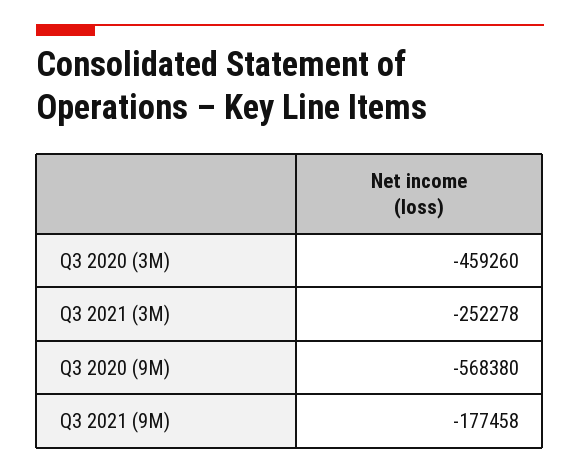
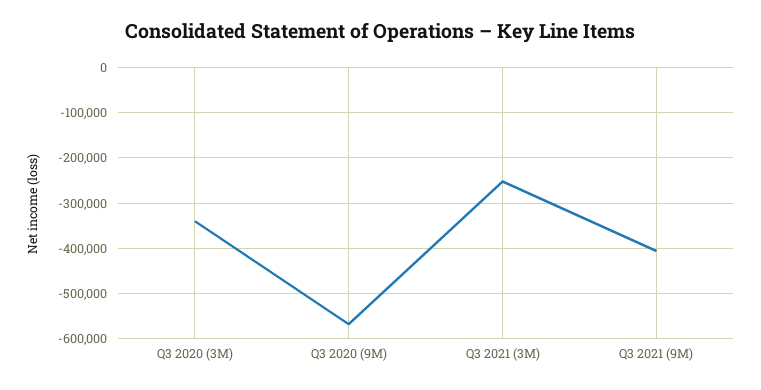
  {
-   "Q3 2020 (3M)": -459260,
+   "Q3 2020 (3M)": -340000,
    "Q3 2021 (3M)": -252278,
    "Q3 2020 (9M)": -568380,
-   "Q3 2021 (9M)": -177458
+   "Q3 2021 (9M)": -400000
  }

